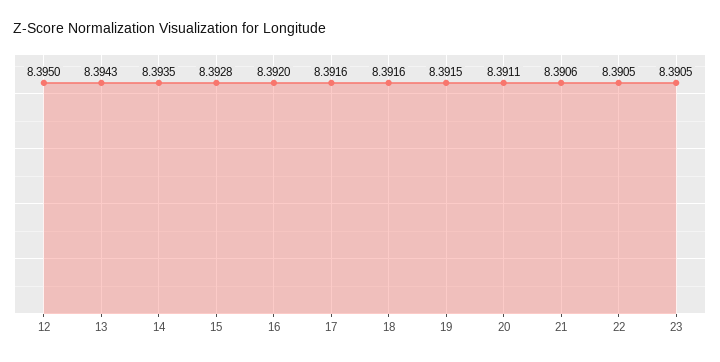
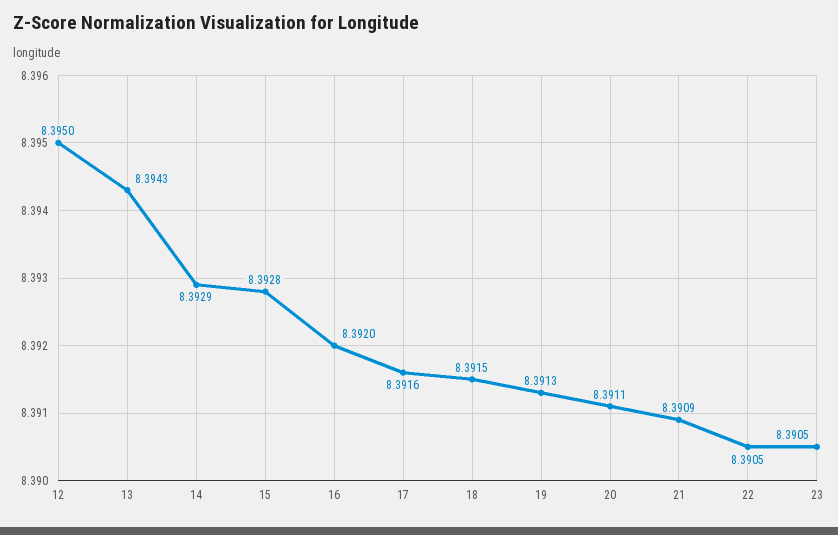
  {
    "12": 8.395,
    "13": 8.3943,
-   "14": 8.3935,
+   "14": 8.3929,
    "15": 8.3928,
    "16": 8.392,
    "17": 8.3916,
-   "18": 8.3916,
+   "18": 8.3915,
-   "19": 8.3915,
+   "19": 8.3913,
    "20": 8.3911,
-   "21": 8.3906,
+   "21": 8.3909,
    "22": 8.3905,
    "23": 8.3905
  }

